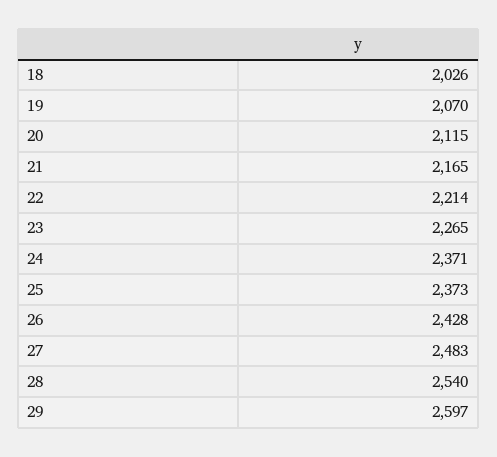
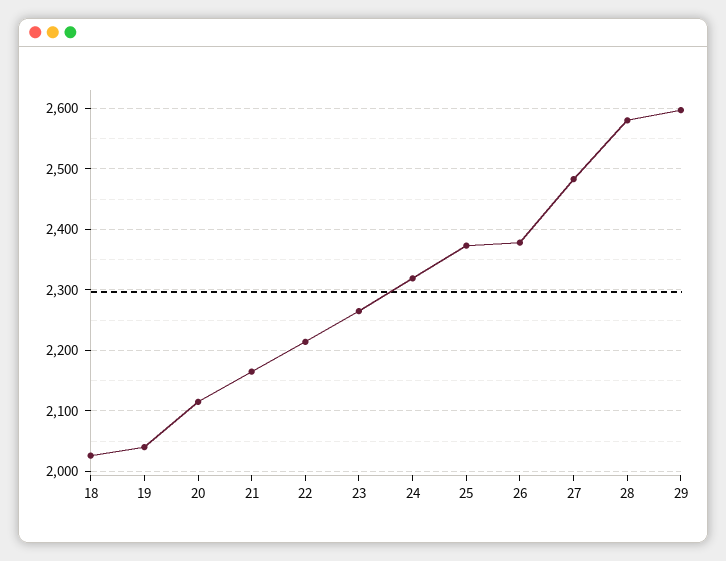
  {
    "18": 2026,
-   "19": 2070,
+   "19": 2040,
    "20": 2115,
    "21": 2165,
    "22": 2214,
    "23": 2265,
-   "24": 2371,
+   "24": 2320,
    "25": 2373,
-   "26": 2428,
+   "26": 2380,
    "27": 2483,
-   "28": 2540,
+   "28": 2580,
    "29": 2597
  }

